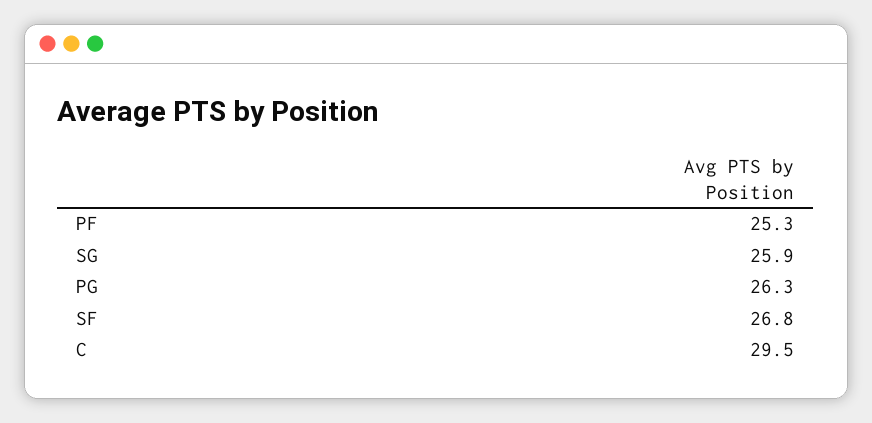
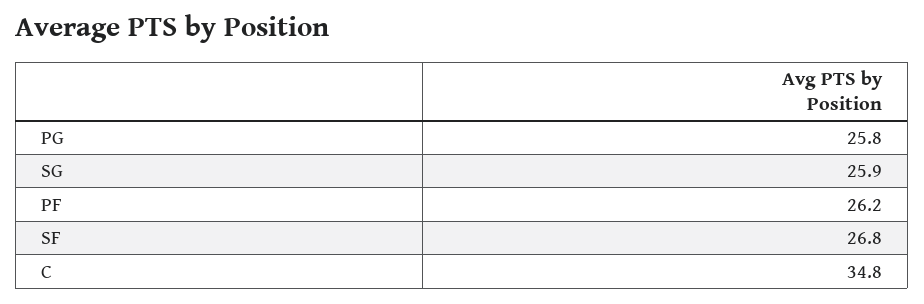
  {
-   "PF": 25.3,
+   "PF": 26.2,
    "SG": 25.9,
-   "PG": 26.3,
+   "PG": 25.8,
    "SF": 26.8,
-   "C": 29.5
+   "C": 34.8
  }

